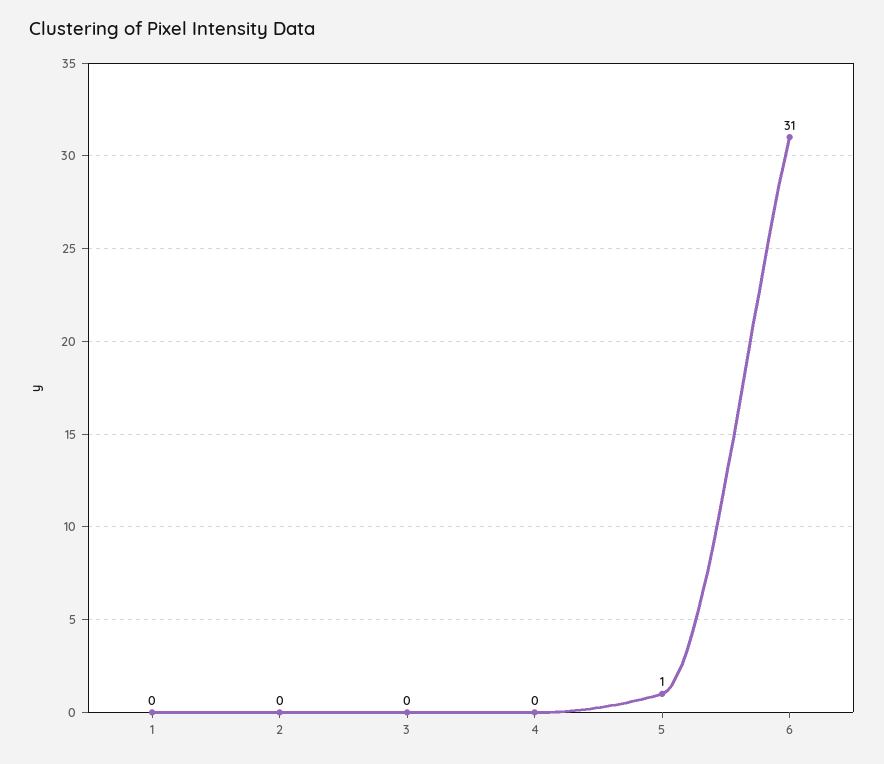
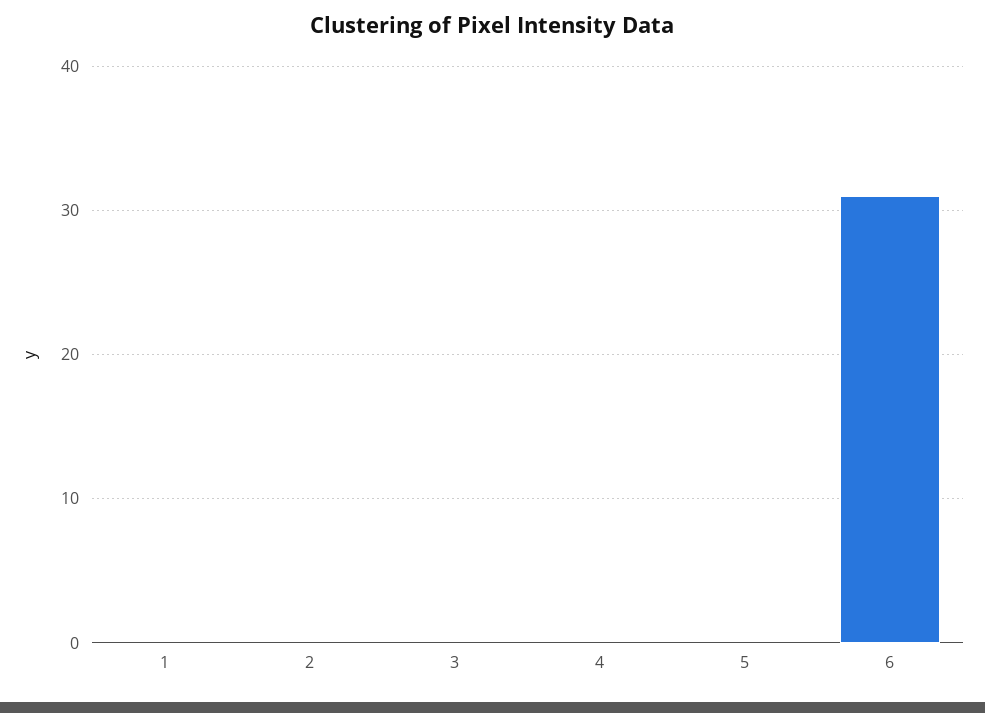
  {
    "1": 0,
    "2": 0,
    "3": 0,
    "4": 0,
-   "5": 1,
+   "5": 0,
    "6": 31
  }

